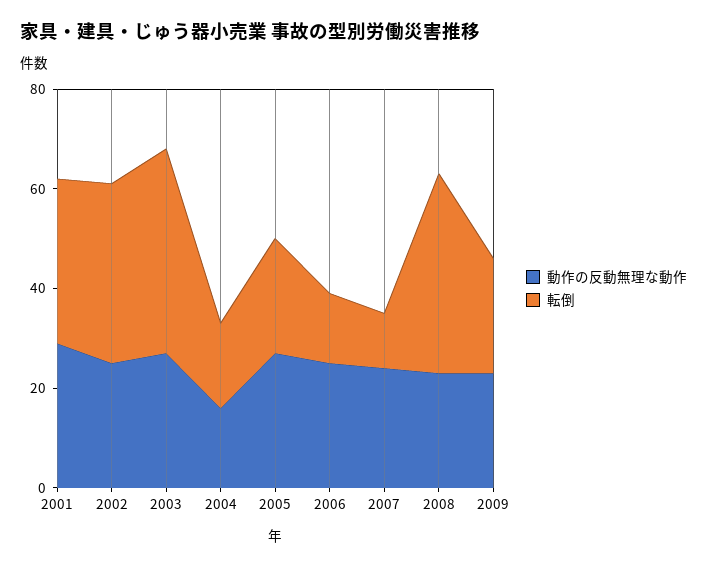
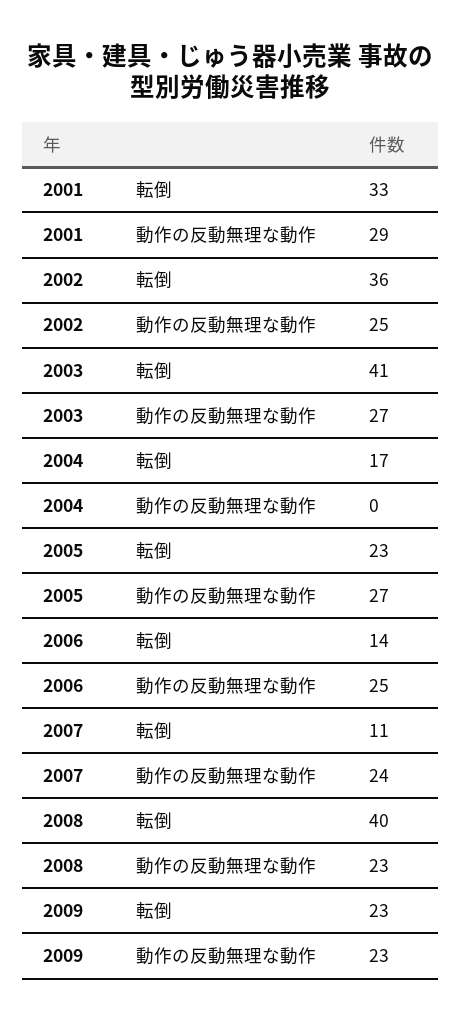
  {
    "動作の反動無理な動作": {
      "2001": 29,
      "2002": 25,
      "2003": 27,
-     "2004": 15,
+     "2004": 0,
      "2005": 27,
      "2006": 25,
      "2007": 24,
      "2008": 23,
      "2009": 23
    },
    "転倒": {
      "2001": 33,
      "2002": 36,
      "2003": 41,
      "2004": 17,
      "2005": 23,
      "2006": 14,
      "2007": 11,
      "2008": 40,
      "2009": 23
    }
  }

